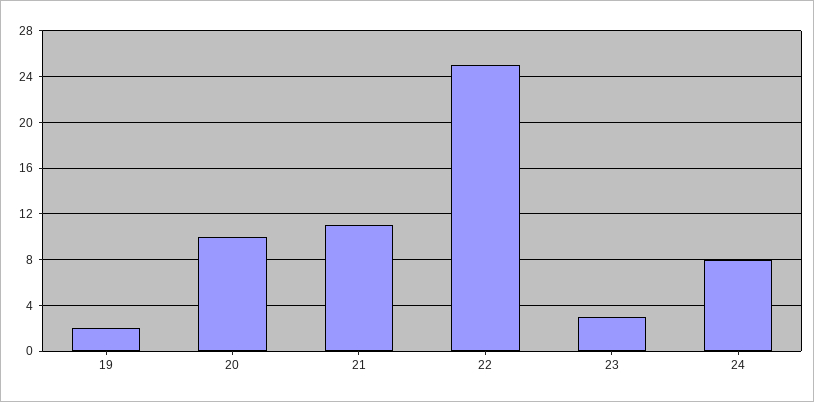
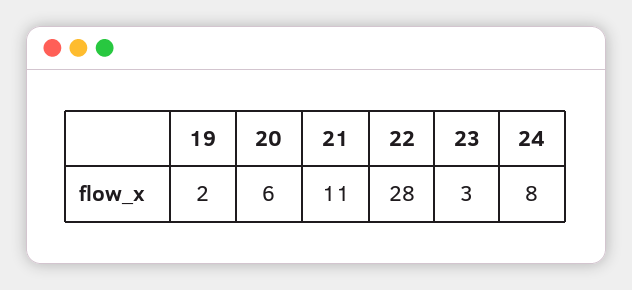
  {
    "19": 2,
-   "20": 10,
+   "20": 6,
    "21": 11,
-   "22": 25,
+   "22": 28,
    "23": 3,
    "24": 8
  }

